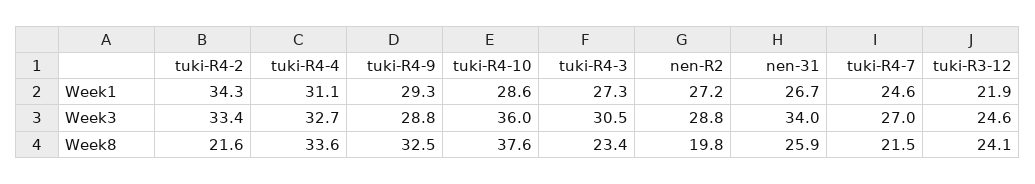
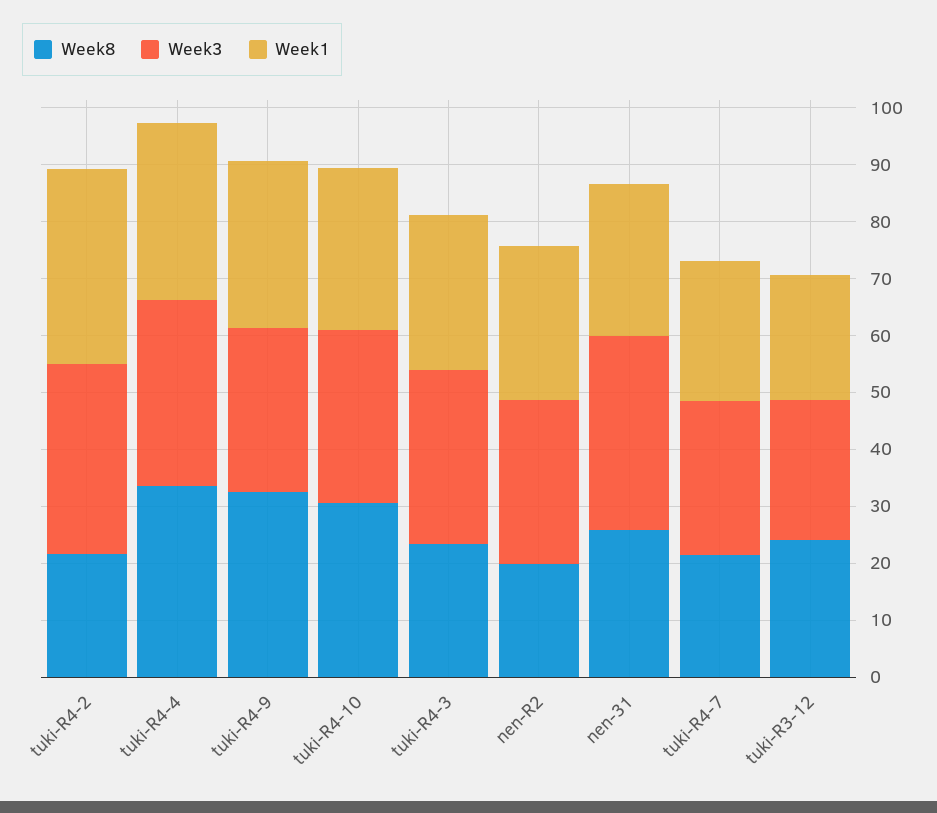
  {
    "Week1": {
      "tuki-R4-2": 34.3,
      "tuki-R4-4": 31.1,
      "tuki-R4-9": 29.3,
      "tuki-R4-10": 28.6,
      "tuki-R4-3": 27.3,
      "nen-R2": 27.2,
      "nen-31": 26.7,
      "tuki-R4-7": 24.6,
      "tuki-R3-12": 21.9
    },
    "Week3": {
      "tuki-R4-2": 33.4,
      "tuki-R4-4": 32.7,
      "tuki-R4-9": 28.8,
-     "tuki-R4-10": 36,
+     "tuki-R4-10": 30,
      "tuki-R4-3": 30.5,
      "nen-R2": 28.8,
      "nen-31": 34,
      "tuki-R4-7": 27,
      "tuki-R3-12": 24.6
    },
    "Week8": {
      "tuki-R4-2": 21.6,
      "tuki-R4-4": 33.6,
      "tuki-R4-9": 32.5,
-     "tuki-R4-10": 37.6,
+     "tuki-R4-10": 30,
      "tuki-R4-3": 23.4,
      "nen-R2": 19.8,
      "nen-31": 25.9,
      "tuki-R4-7": 21.5,
      "tuki-R3-12": 24.1
    }
  }

